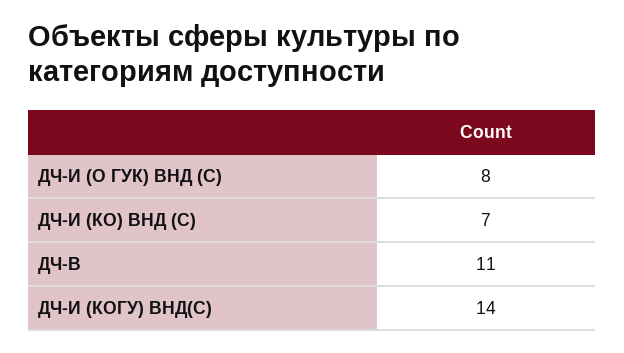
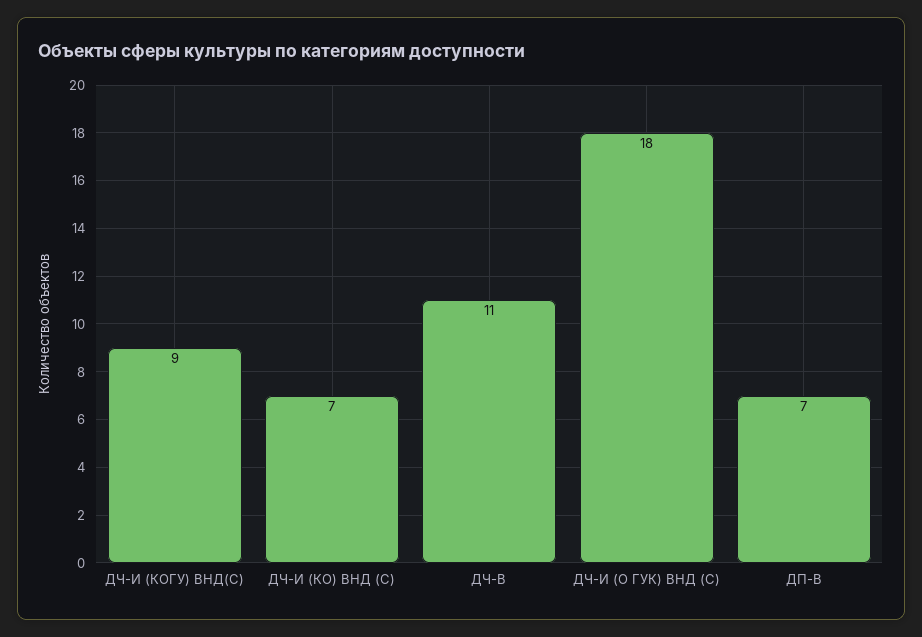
  {
-   "ДЧ-И (О ГУК) ВНД (С)": 8,
+   "ДЧ-И (О ГУК) ВНД (С)": 18,
    "ДЧ-И (КО) ВНД (С)": 7,
    "ДЧ-В": 11,
-   "ДЧ-И (КОГУ) ВНД(С)": 14
+   "ДЧ-И (КОГУ) ВНД(С)": 9,
+   "ДП-В": 7
  }

